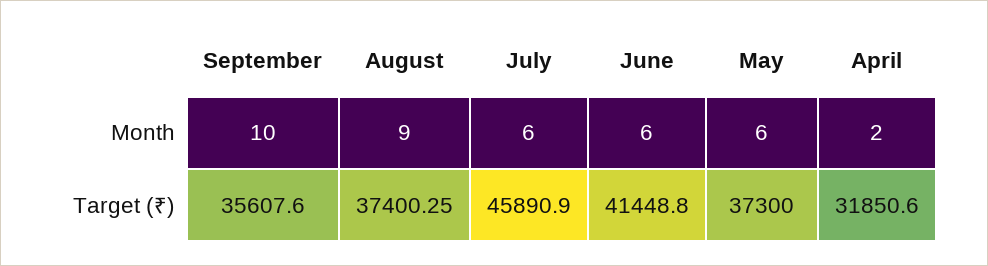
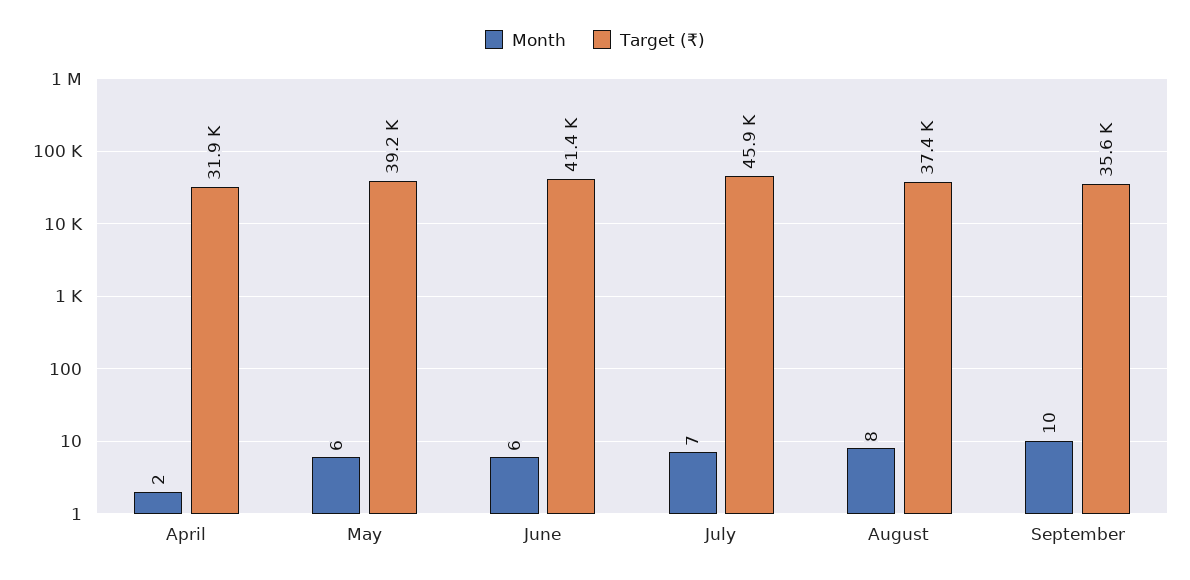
  {
    "Month": {
      "September": 10,
-     "August": 9,
+     "August": 8,
-     "July": 6,
+     "July": 7,
      "June": 6,
      "May": 6,
      "April": 2
    },
    "Target (₹)": {
      "September": 35607.6,
      "August": 37400.25,
      "July": 45890.9,
      "June": 41448.8,
-     "May": 37300,
+     "May": 39200,
      "April": 31850.6
    }
  }

